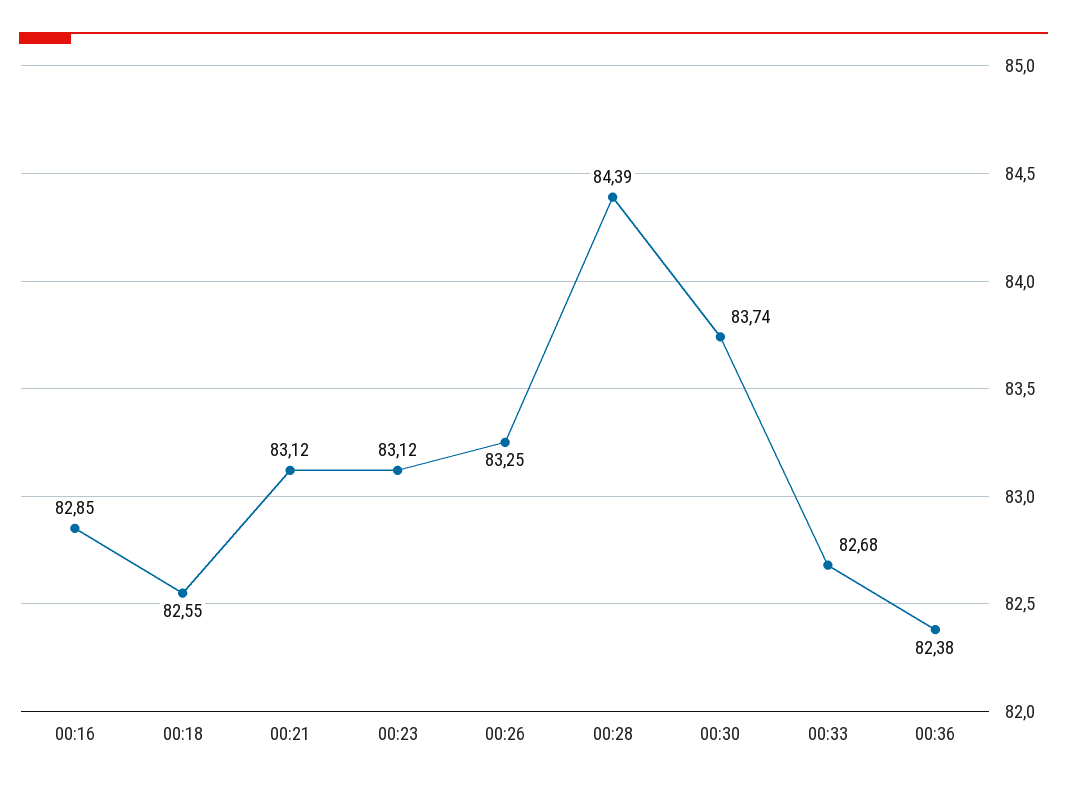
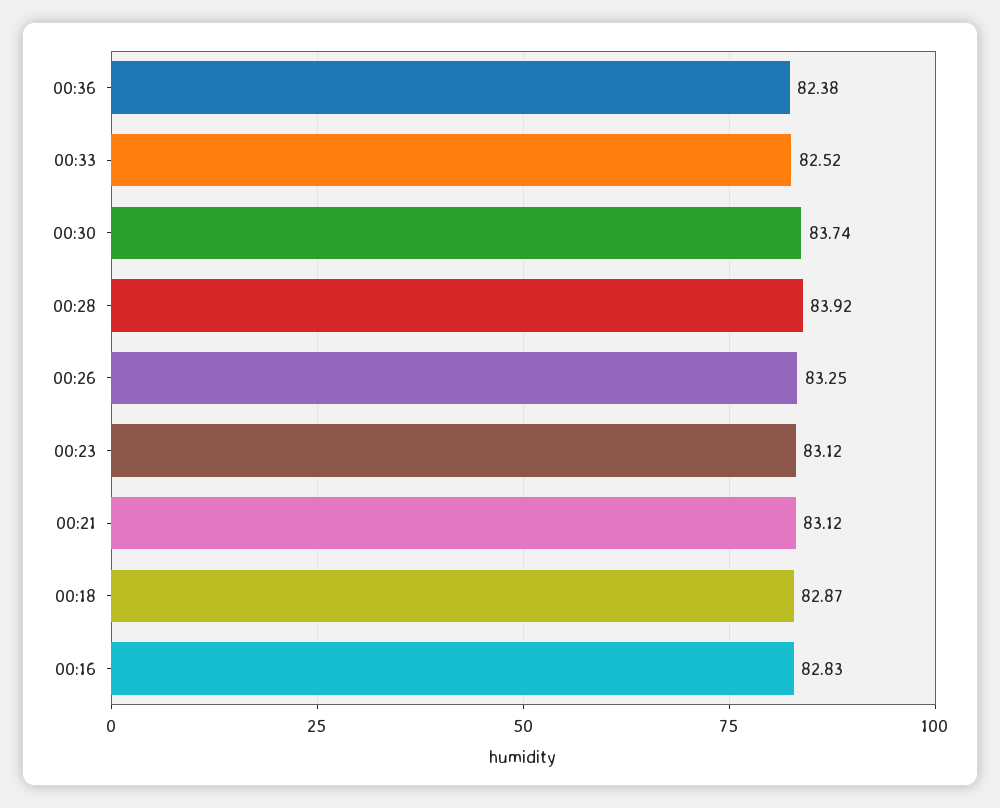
  {
-   "00:16": 82.85,
+   "00:16": 82.83,
-   "00:18": 82.55,
+   "00:18": 82.87,
    "00:21": 83.12,
    "00:23": 83.12,
    "00:26": 83.25,
-   "00:28": 84.39,
+   "00:28": 83.92,
    "00:30": 83.74,
-   "00:33": 82.68,
+   "00:33": 82.52,
    "00:36": 82.38
  }

